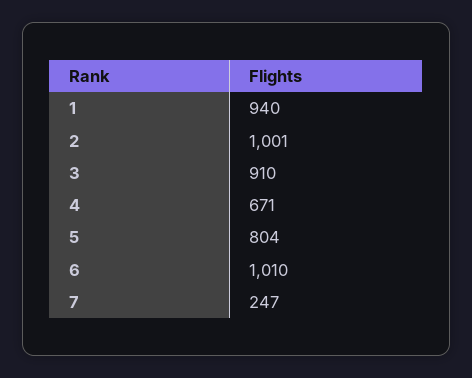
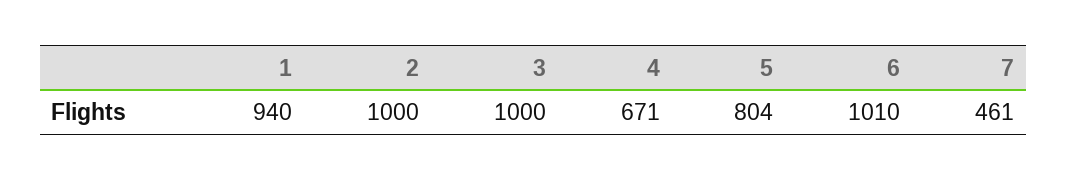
  {
    "1": 940,
-   "2": 1001,
+   "2": 1000,
-   "3": 910,
+   "3": 1000,
    "4": 671,
    "5": 804,
    "6": 1010,
-   "7": 247
+   "7": 461
  }

